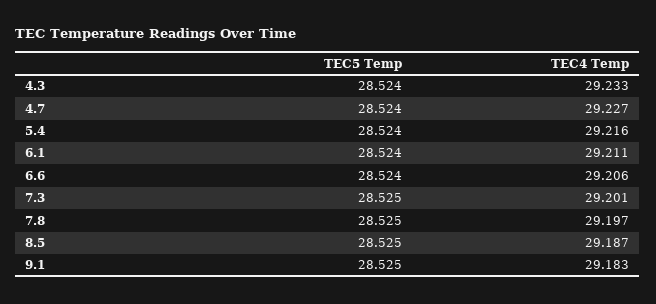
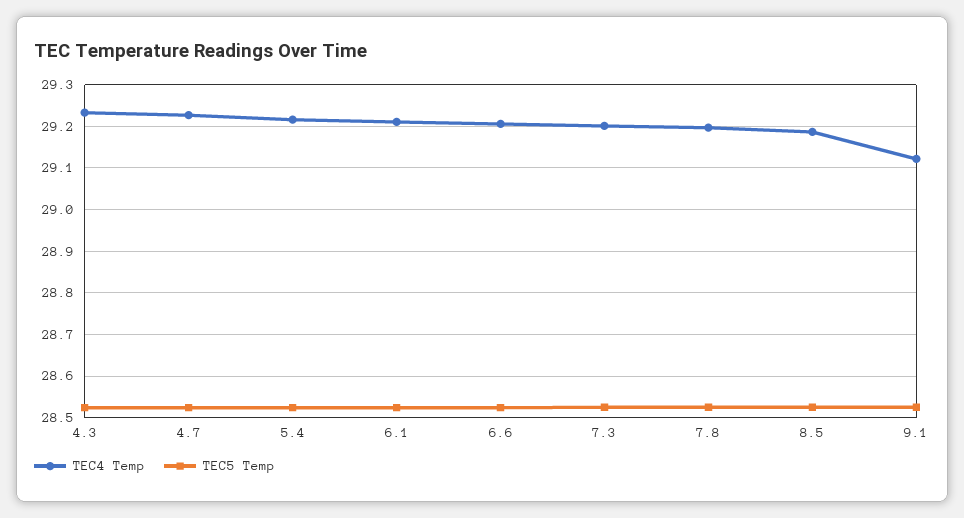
  {
    "TEC5 Temp": {
      "4.3": 28.524,
      "4.7": 28.524,
      "5.4": 28.524,
      "6.1": 28.524,
      "6.6": 28.524,
      "7.3": 28.525,
      "7.8": 28.525,
      "8.5": 28.525,
      "9.1": 28.525
    },
    "TEC4 Temp": {
      "4.3": 29.233,
      "4.7": 29.227,
      "5.4": 29.216,
      "6.1": 29.211,
      "6.6": 29.206,
      "7.3": 29.201,
      "7.8": 29.197,
      "8.5": 29.187,
-     "9.1": 29.183
+     "9.1": 29.12
    }
  }

